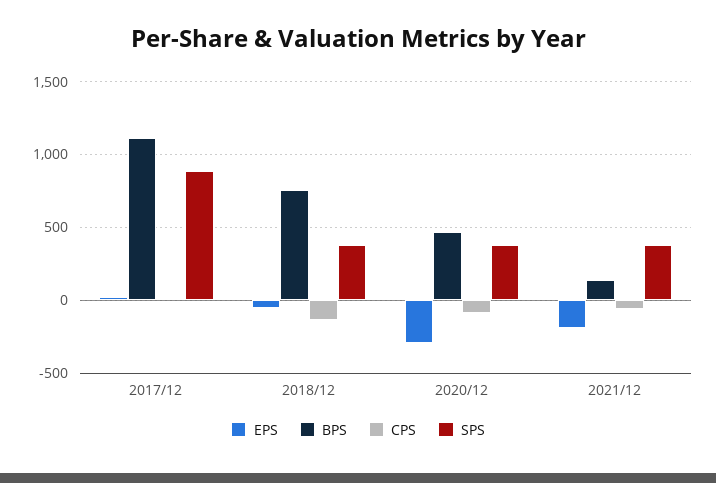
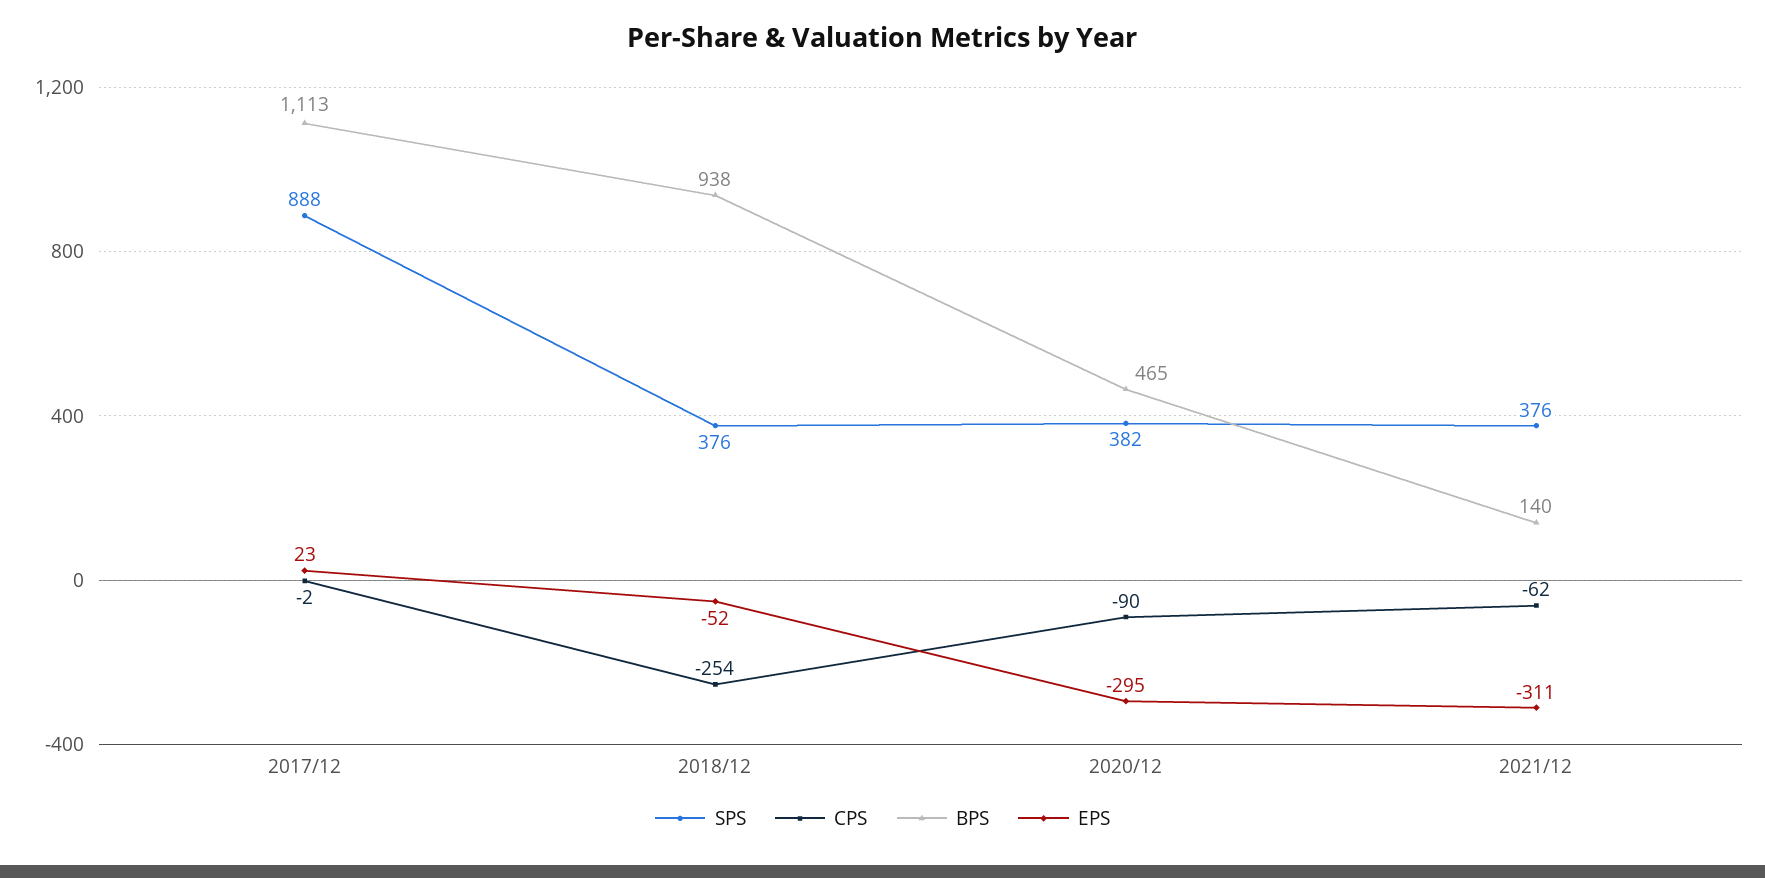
  {
    "EPS": {
      "2017/12": 23,
      "2018/12": -52,
      "2020/12": -295,
-     "2021/12": -200
+     "2021/12": -311
    },
    "BPS": {
      "2017/12": 1113,
-     "2018/12": 750,
+     "2018/12": 938,
      "2020/12": 465,
      "2021/12": 140
    },
    "CPS": {
      "2017/12": -2,
-     "2018/12": -150,
+     "2018/12": -254,
      "2020/12": -90,
      "2021/12": -62
    },
    "SPS": {
      "2017/12": 888,
      "2018/12": 376,
      "2020/12": 382,
      "2021/12": 376
    }
  }

